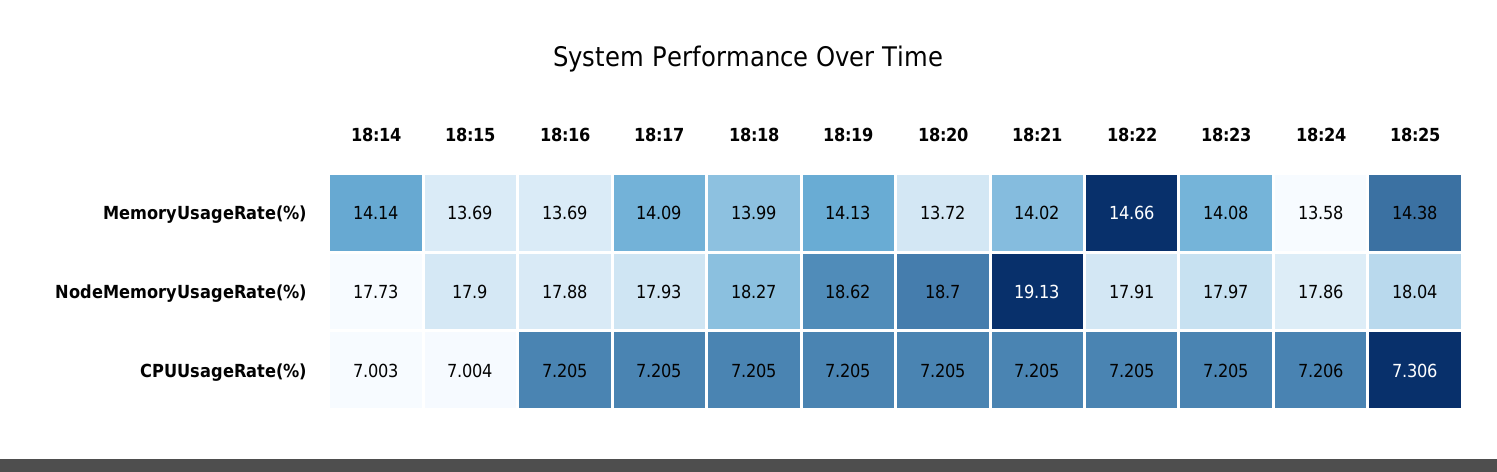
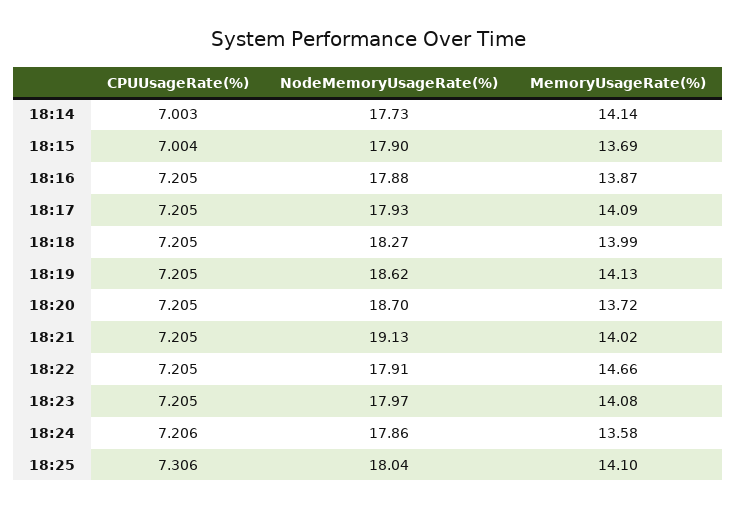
  {
    "18:14": {
      "MemoryUsageRate(%)": 14.14,
      "NodeMemoryUsageRate(%)": 17.73,
      "CPUUsageRate(%)": 7.003
    },
    "18:15": {
      "MemoryUsageRate(%)": 13.69,
      "NodeMemoryUsageRate(%)": 17.9,
      "CPUUsageRate(%)": 7.004
    },
    "18:16": {
-     "MemoryUsageRate(%)": 13.69,
+     "MemoryUsageRate(%)": 13.87,
      "NodeMemoryUsageRate(%)": 17.88,
      "CPUUsageRate(%)": 7.205
    },
    "18:17": {
      "MemoryUsageRate(%)": 14.09,
      "NodeMemoryUsageRate(%)": 17.93,
      "CPUUsageRate(%)": 7.205
    },
    "18:18": {
      "MemoryUsageRate(%)": 13.99,
      "NodeMemoryUsageRate(%)": 18.27,
      "CPUUsageRate(%)": 7.205
    },
    "18:19": {
      "MemoryUsageRate(%)": 14.13,
      "NodeMemoryUsageRate(%)": 18.62,
      "CPUUsageRate(%)": 7.205
    },
    "18:20": {
      "MemoryUsageRate(%)": 13.72,
      "NodeMemoryUsageRate(%)": 18.7,
      "CPUUsageRate(%)": 7.205
    },
    "18:21": {
      "MemoryUsageRate(%)": 14.02,
      "NodeMemoryUsageRate(%)": 19.13,
      "CPUUsageRate(%)": 7.205
    },
    "18:22": {
      "MemoryUsageRate(%)": 14.66,
      "NodeMemoryUsageRate(%)": 17.91,
      "CPUUsageRate(%)": 7.205
    },
    "18:23": {
      "MemoryUsageRate(%)": 14.08,
      "NodeMemoryUsageRate(%)": 17.97,
      "CPUUsageRate(%)": 7.205
    },
    "18:24": {
      "MemoryUsageRate(%)": 13.58,
      "NodeMemoryUsageRate(%)": 17.86,
      "CPUUsageRate(%)": 7.206
    },
    "18:25": {
-     "MemoryUsageRate(%)": 14.38,
+     "MemoryUsageRate(%)": 14.1,
      "NodeMemoryUsageRate(%)": 18.04,
      "CPUUsageRate(%)": 7.306
    }
  }

